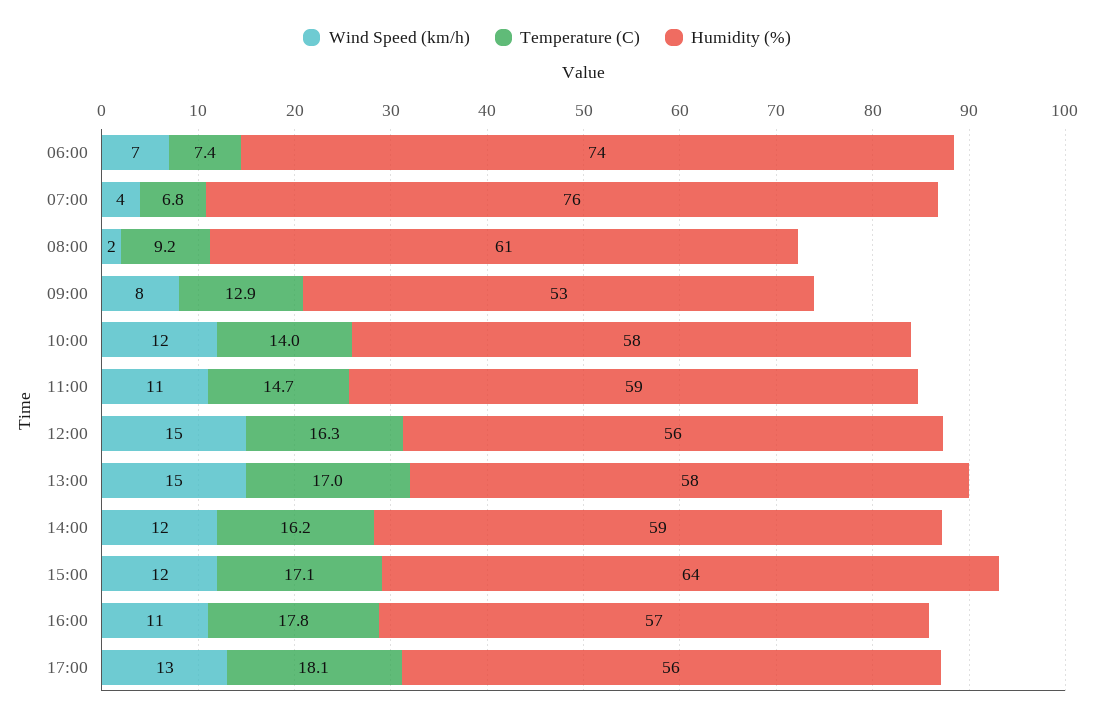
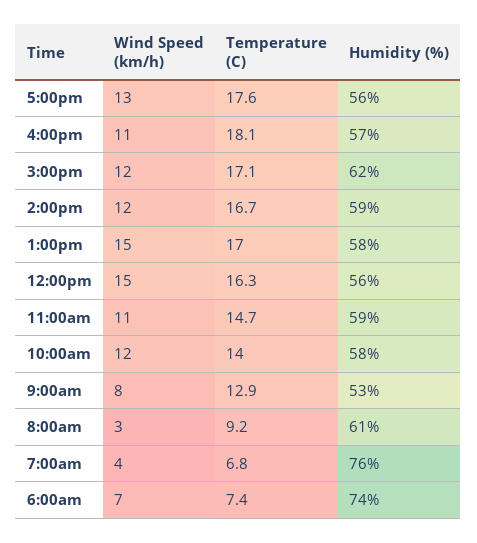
  {
    "Wind Speed (km/h)": {
      "06:00": 7,
      "07:00": 4,
-     "08:00": 2,
+     "08:00": 3,
      "09:00": 8,
      "10:00": 12,
      "11:00": 11,
      "12:00": 15,
      "13:00": 15,
      "14:00": 12,
      "15:00": 12,
      "16:00": 11,
      "17:00": 13
    },
    "Temperature (C)": {
      "06:00": 7.4,
      "07:00": 6.8,
      "08:00": 9.2,
      "09:00": 12.9,
      "10:00": 14,
      "11:00": 14.7,
      "12:00": 16.3,
      "13:00": 17,
-     "14:00": 16.2,
+     "14:00": 16.7,
      "15:00": 17.1,
-     "16:00": 17.8,
+     "16:00": 18.1,
-     "17:00": 18.1
+     "17:00": 17.6
    },
    "Humidity (%)": {
      "06:00": 74,
      "07:00": 76,
      "08:00": 61,
      "09:00": 53,
      "10:00": 58,
      "11:00": 59,
      "12:00": 56,
      "13:00": 58,
      "14:00": 59,
-     "15:00": 64,
+     "15:00": 62,
      "16:00": 57,
      "17:00": 56
    }
  }

